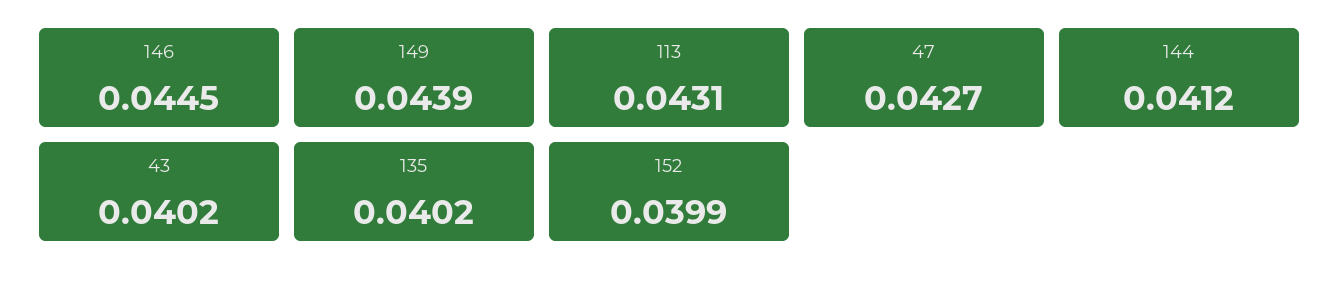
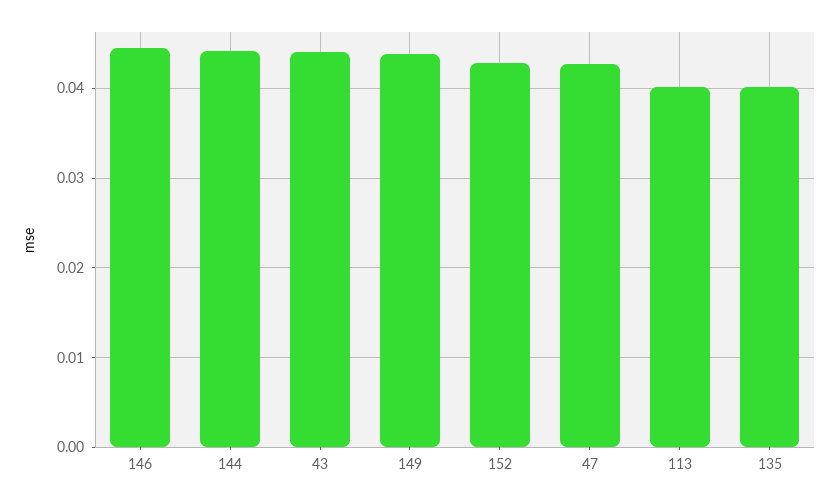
  {
    "146": 0.0445,
    "149": 0.0439,
-   "113": 0.0431,
+   "113": 0.04,
    "47": 0.0427,
-   "144": 0.0412,
+   "144": 0.044,
-   "43": 0.0402,
+   "43": 0.044,
    "135": 0.0402,
-   "152": 0.0399
+   "152": 0.043
  }

